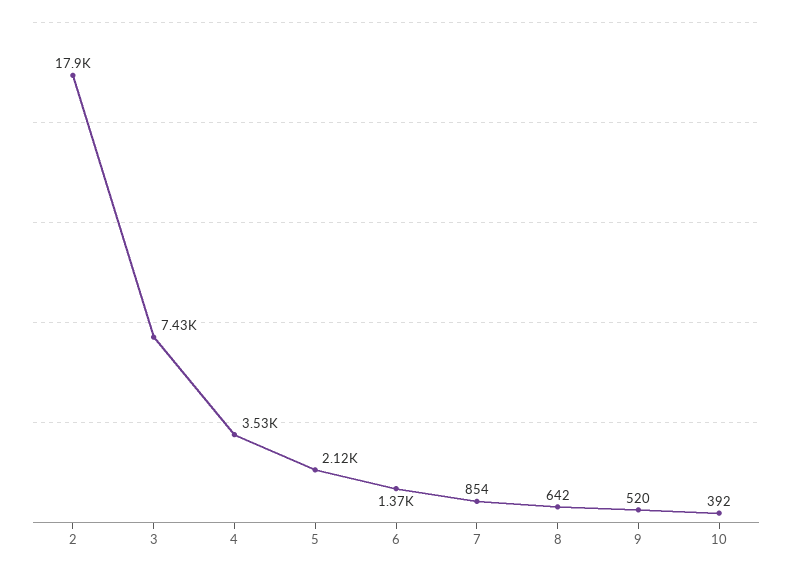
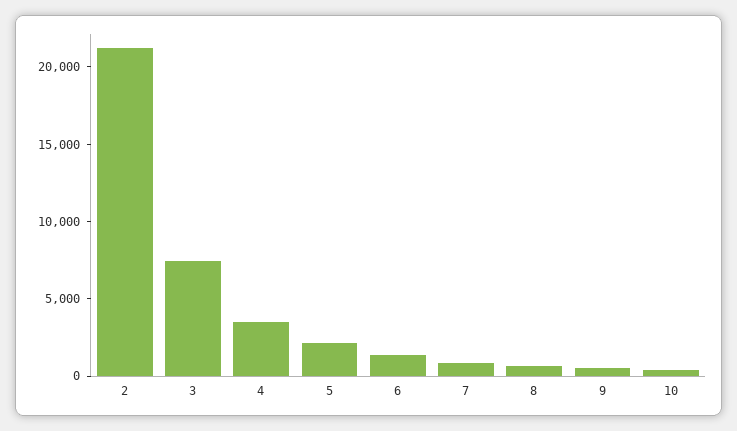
  {
-   "2": 17900,
+   "2": 21000,
    "3": 7430,
    "4": 3530,
    "5": 2120,
    "6": 1370,
    "7": 854,
    "8": 642,
    "9": 520,
    "10": 392
  }

